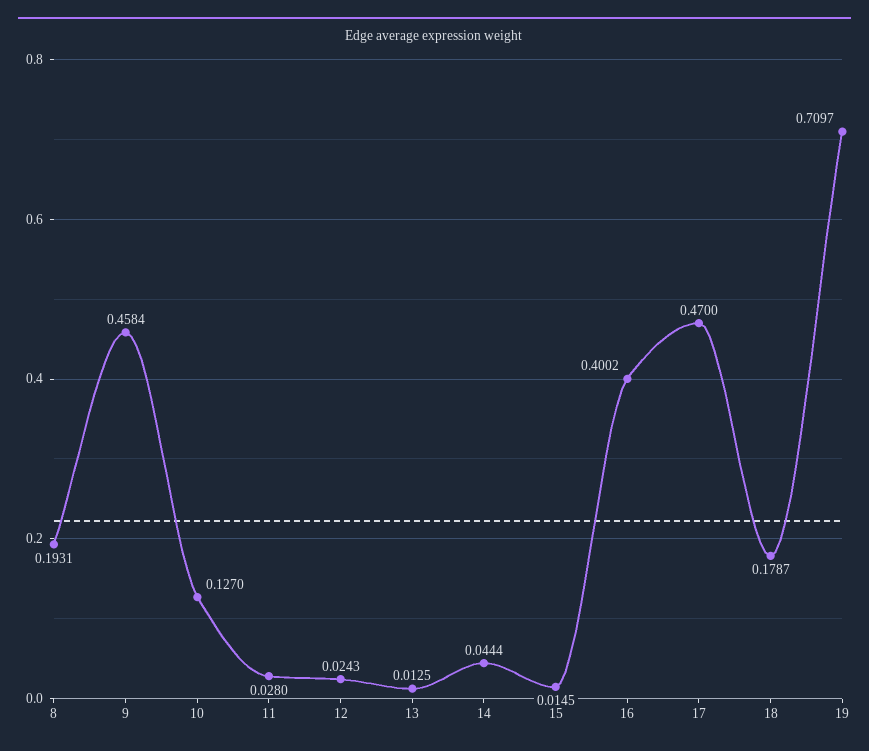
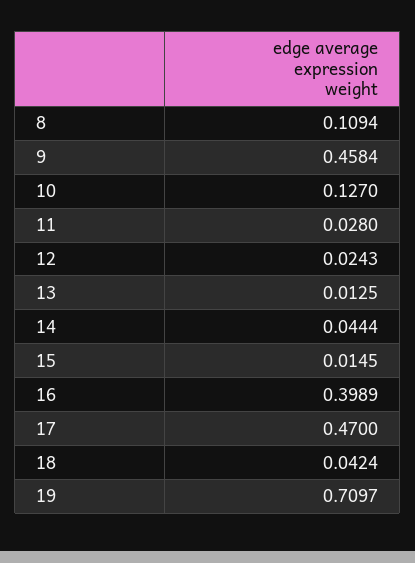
  {
-   "8": 0.1931,
+   "8": 0.1094,
    "9": 0.4584,
    "10": 0.127,
    "11": 0.028,
    "12": 0.0243,
    "13": 0.0125,
    "14": 0.0444,
    "15": 0.0145,
-   "16": 0.4002,
+   "16": 0.3989,
    "17": 0.47,
-   "18": 0.1787,
+   "18": 0.0424,
    "19": 0.7097
  }

